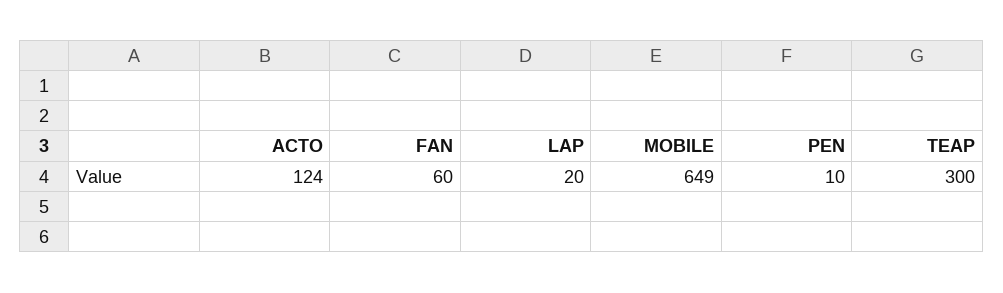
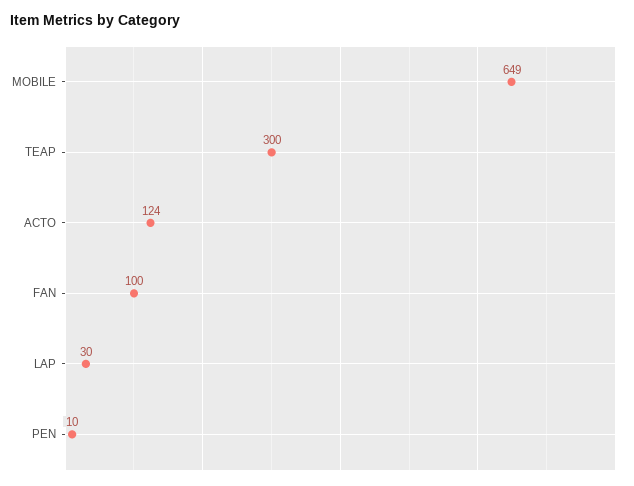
  {
    "ACTO": 124,
-   "FAN": 60,
+   "FAN": 100,
-   "LAP": 20,
+   "LAP": 30,
    "MOBILE": 649,
    "PEN": 10,
    "TEAP": 300
  }

